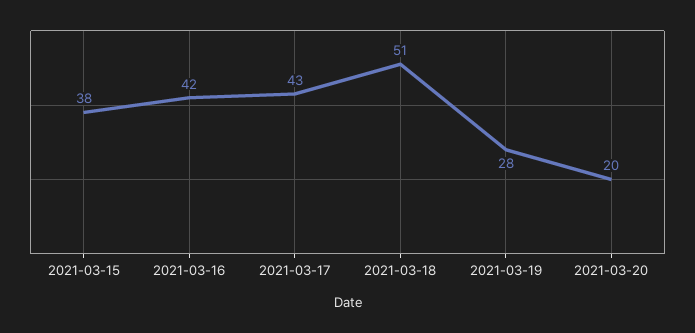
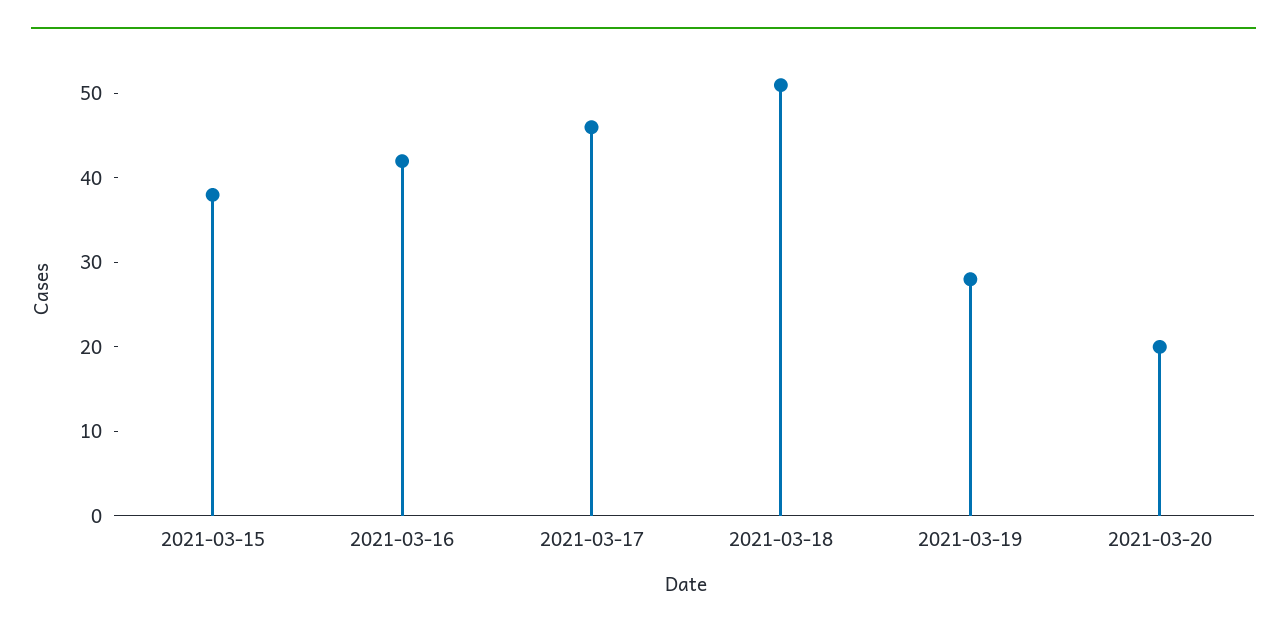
  {
    "2021-03-15": 38,
    "2021-03-16": 42,
-   "2021-03-17": 43,
+   "2021-03-17": 46,
    "2021-03-18": 51,
    "2021-03-19": 28,
    "2021-03-20": 20
  }

